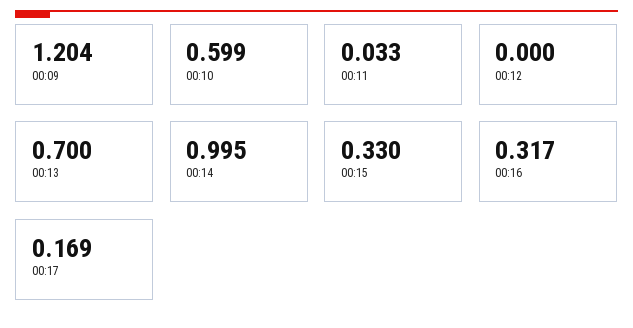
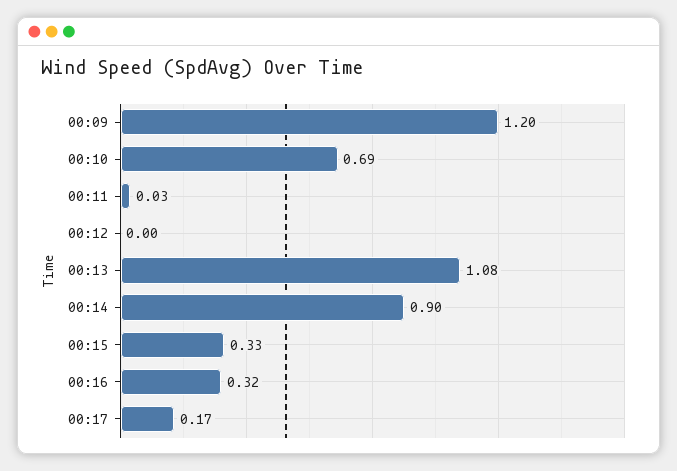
  {
    "00:09": 1.204,
-   "00:10": 0.599,
+   "00:10": 0.69,
    "00:11": 0.033,
    "00:12": 0,
-   "00:13": 0.7,
+   "00:13": 1.08,
-   "00:14": 0.995,
+   "00:14": 0.9,
    "00:15": 0.33,
    "00:16": 0.317,
    "00:17": 0.169
  }

